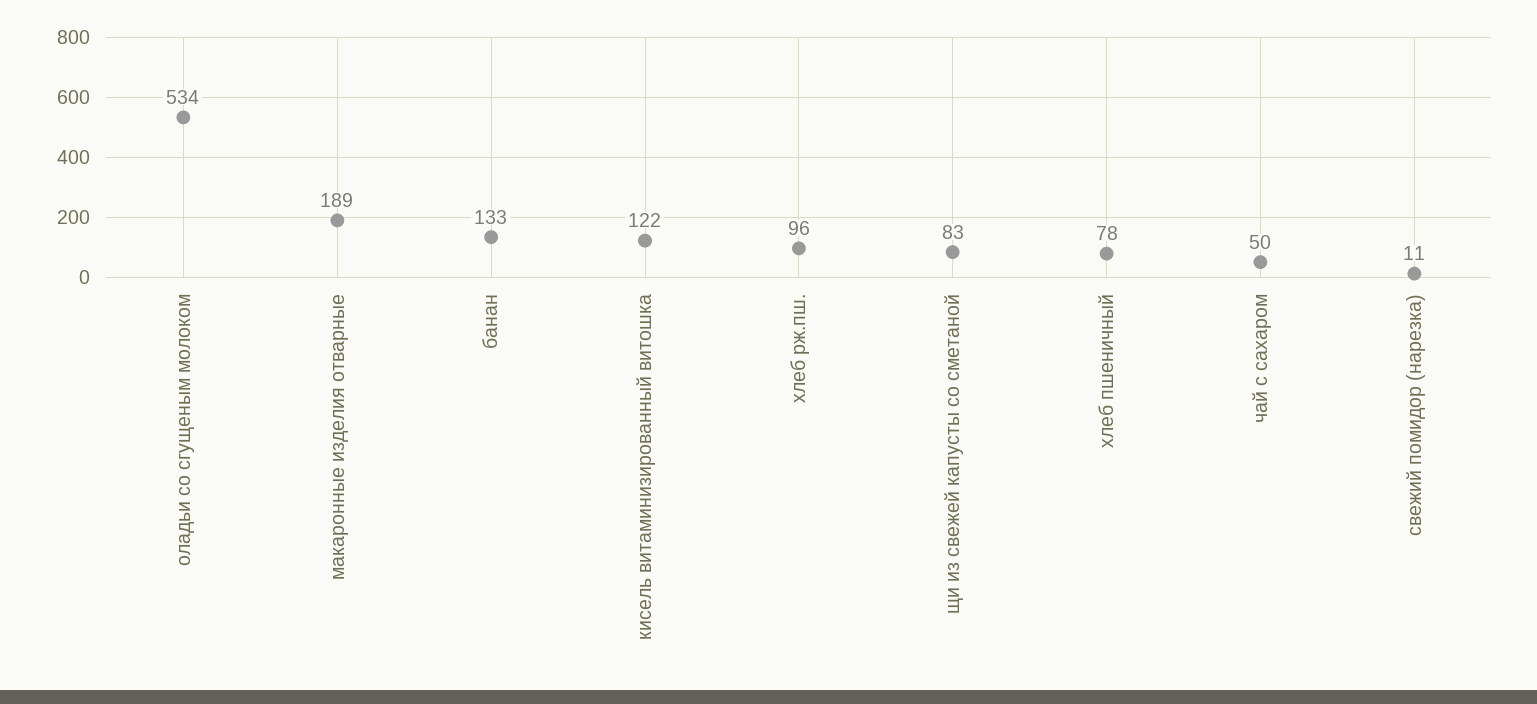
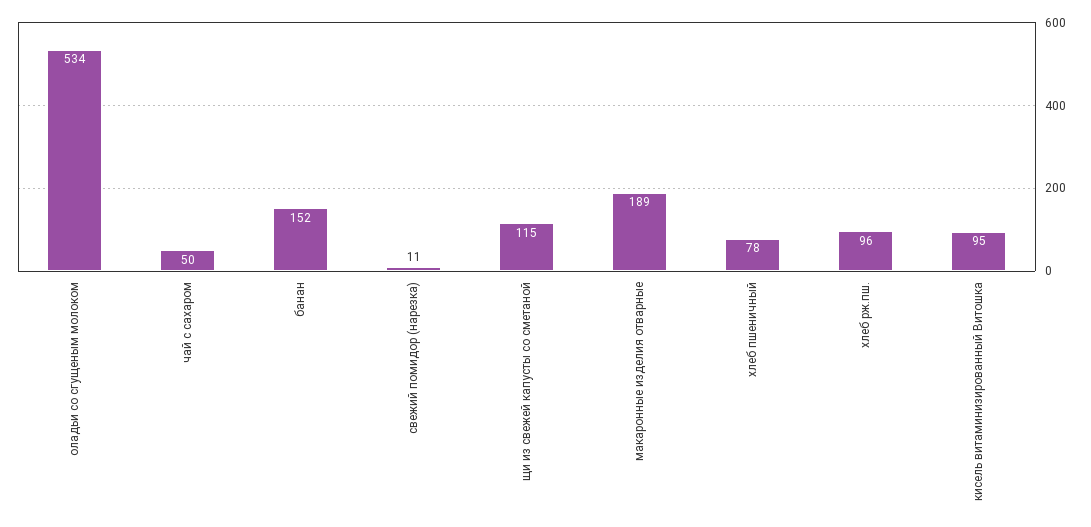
  {
    "оладьи со сгущеным молоком": 534,
    "макаронные изделия отварные": 189,
-   "банан": 133,
+   "банан": 152,
-   "кисель витаминизированный витошка": 122,
+   "кисель витаминизированный витошка": 95,
    "хлеб рж.пш.": 96,
-   "щи из свежей капусты со сметаной": 83,
+   "щи из свежей капусты со сметаной": 115,
    "хлеб пшеничный": 78,
    "чай с сахаром": 50,
    "свежий помидор (нарезка)": 11
  }

